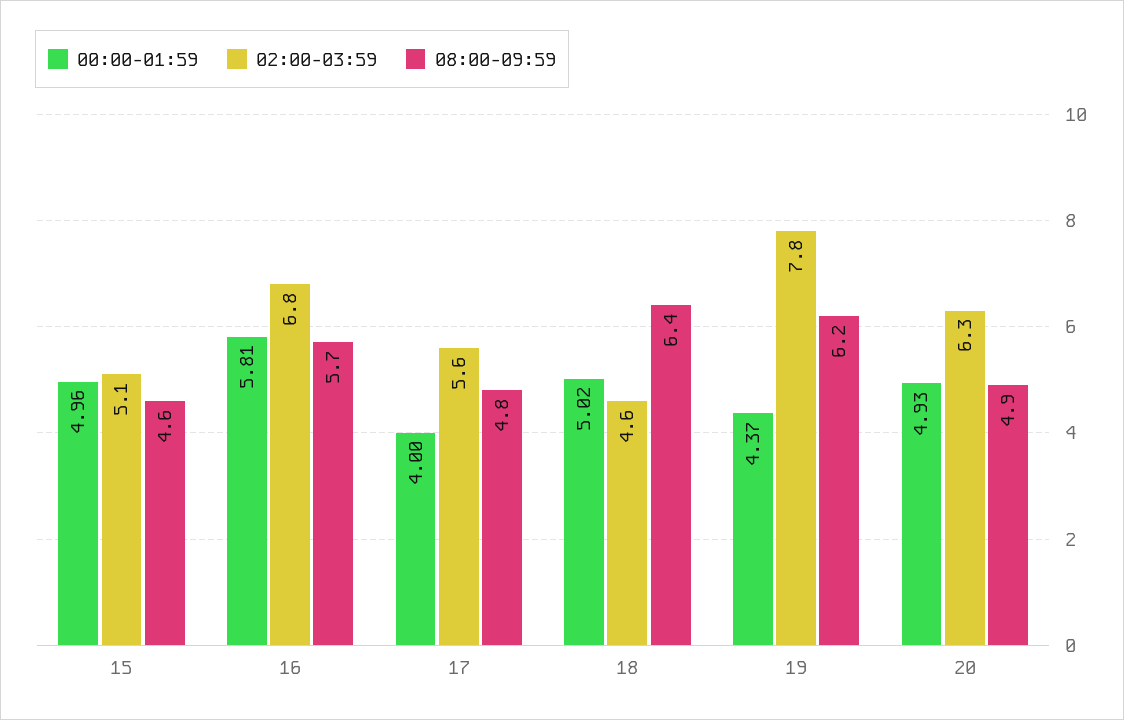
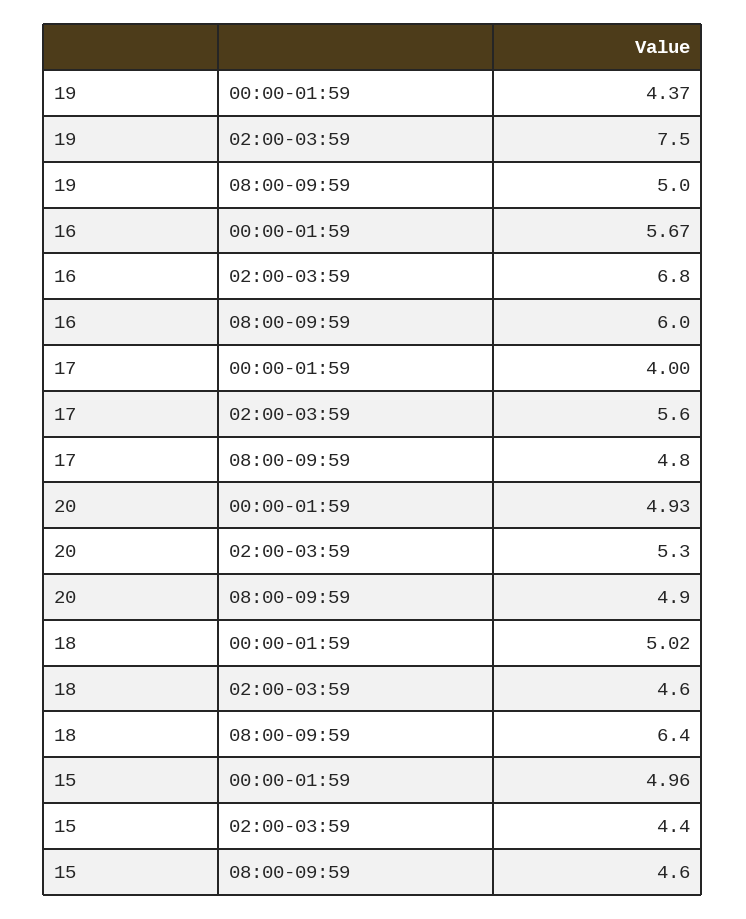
  {
    "00:00-01:59": {
      "15": 4.96,
-     "16": 5.81,
+     "16": 5.67,
      "17": 4,
      "18": 5.02,
      "19": 4.37,
      "20": 4.93
    },
    "02:00-03:59": {
-     "15": 5.1,
+     "15": 4.4,
      "16": 6.8,
      "17": 5.6,
      "18": 4.6,
-     "19": 7.8,
+     "19": 7.5,
-     "20": 6.3
+     "20": 5.3
    },
    "08:00-09:59": {
      "15": 4.6,
-     "16": 5.7,
+     "16": 6,
      "17": 4.8,
      "18": 6.4,
-     "19": 6.2,
+     "19": 5,
      "20": 4.9
    }
  }

